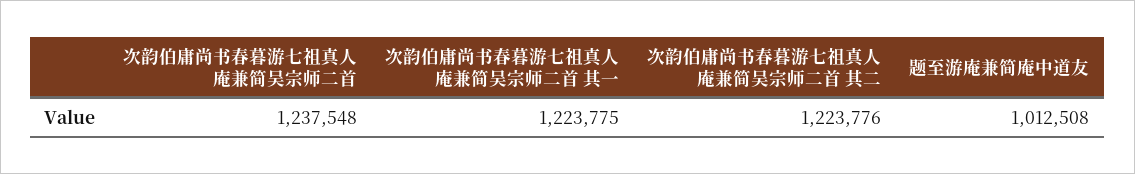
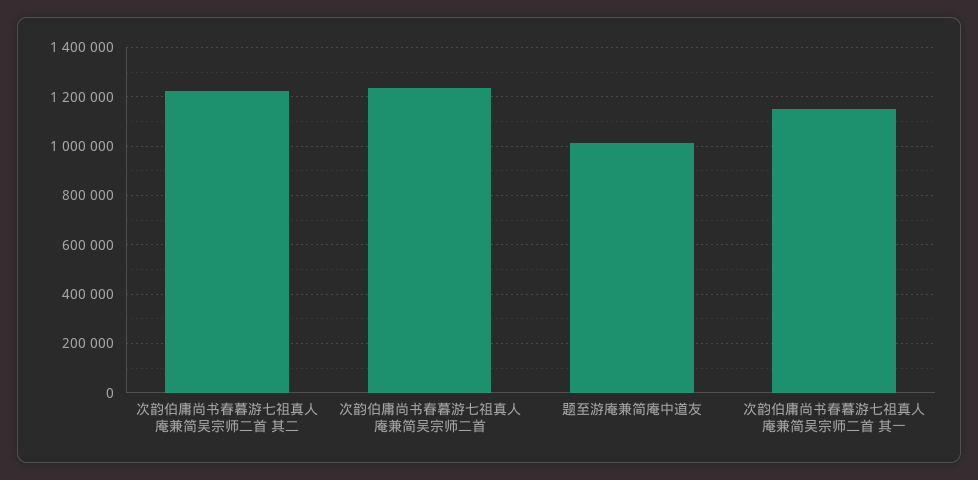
  {
    "次韵伯庸尚书春暮游七祖真人庵兼简吴宗师二首": 1237548,
-   "次韵伯庸尚书春暮游七祖真人庵兼简吴宗师二首 其一": 1223775,
+   "次韵伯庸尚书春暮游七祖真人庵兼简吴宗师二首 其一": 1150000,
    "次韵伯庸尚书春暮游七祖真人庵兼简吴宗师二首 其二": 1223776,
    "题至游庵兼简庵中道友": 1012508
  }

